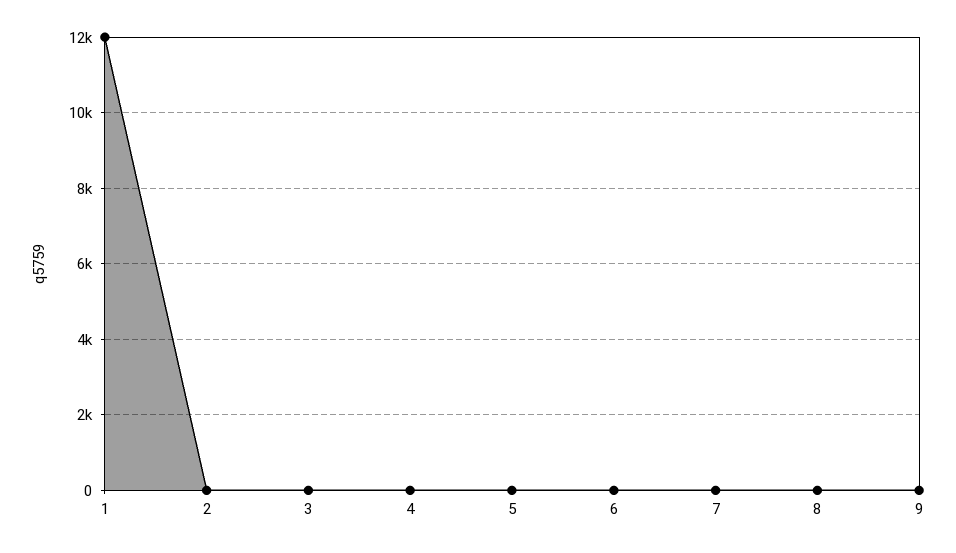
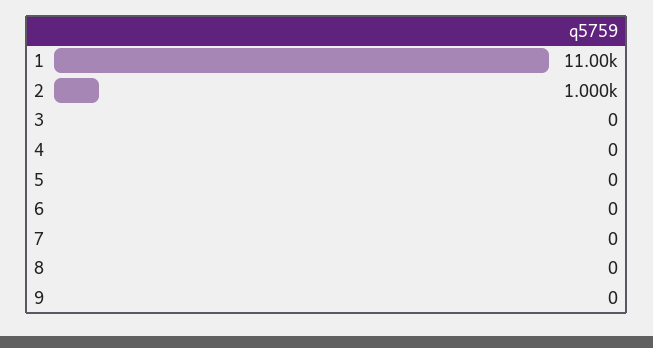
  {
-   "1": 12000,
+   "1": 11000,
-   "2": 0,
+   "2": 1000,
    "3": 0,
    "4": 0,
    "5": 0,
    "6": 0,
    "7": 0,
    "8": 0,
    "9": 0
  }

